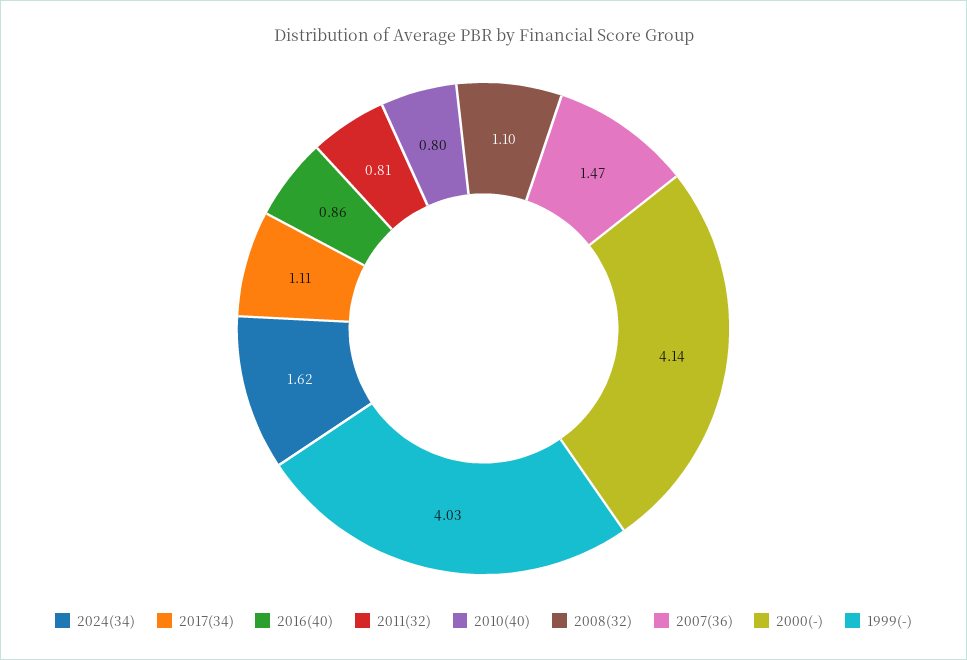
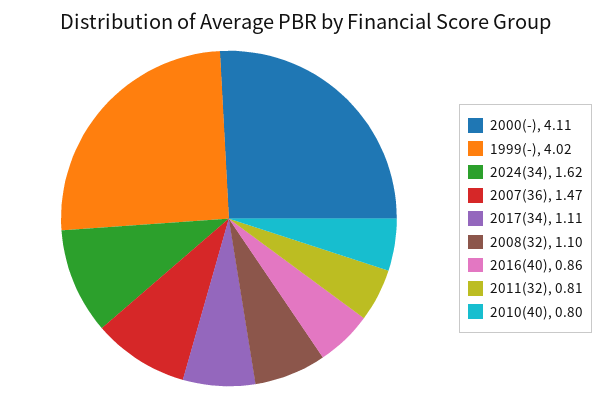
  {
    "2024(34)": 1.62,
    "2017(34)": 1.11,
    "2016(40)": 0.86,
    "2011(32)": 0.81,
    "2010(40)": 0.8,
    "2008(32)": 1.1,
    "2007(36)": 1.47,
-   "2000(-)": 4.14,
+   "2000(-)": 4.11,
-   "1999(-)": 4.03
+   "1999(-)": 4.02
  }

